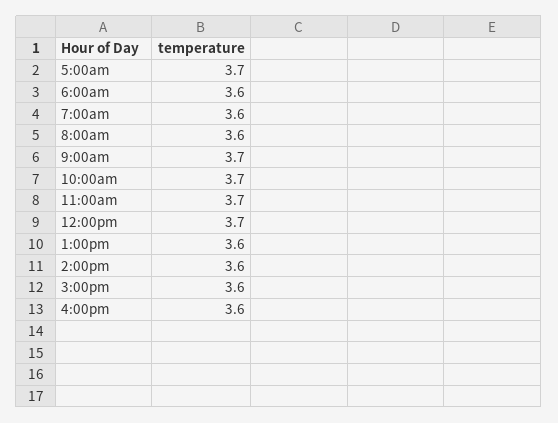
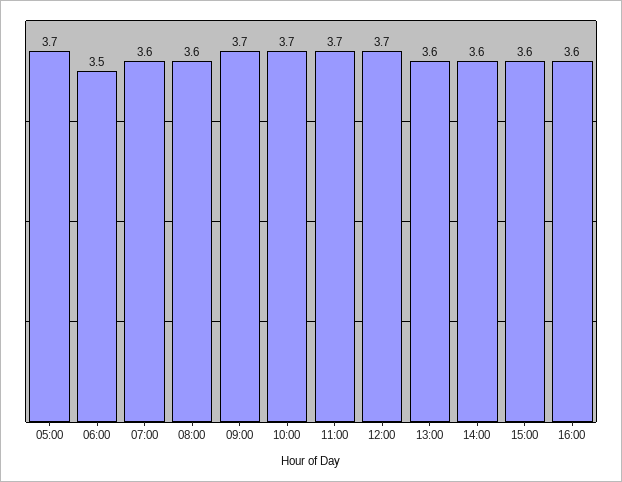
  {
    "5:00am": 3.7,
-   "6:00am": 3.6,
+   "6:00am": 3.5,
    "7:00am": 3.6,
    "8:00am": 3.6,
    "9:00am": 3.7,
    "10:00am": 3.7,
    "11:00am": 3.7,
    "12:00pm": 3.7,
    "1:00pm": 3.6,
    "2:00pm": 3.6,
    "3:00pm": 3.6,
    "4:00pm": 3.6
  }

